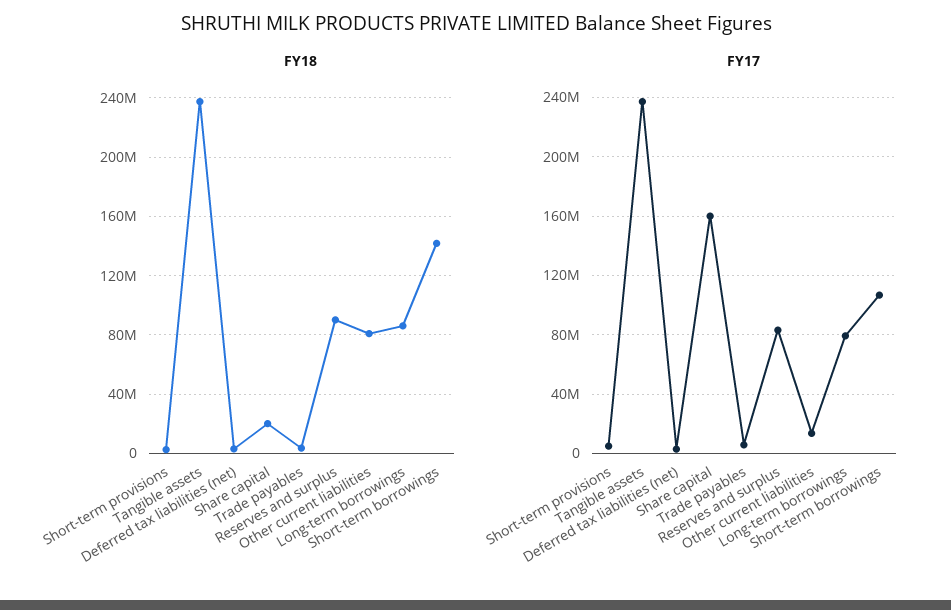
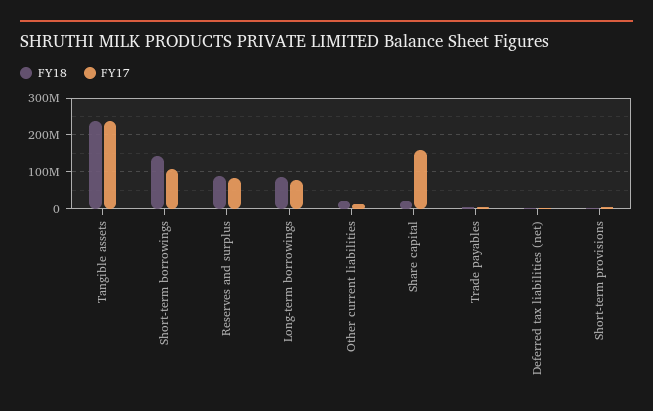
  {
    "FY18": {
      "Short-term provisions": 5000000,
      "Tangible assets": 240000000,
      "Deferred tax liabilities (net)": 5000000,
      "Share capital": 20000000,
      "Trade payables": 5000000,
      "Reserves and surplus": 90000000,
-     "Other current liabilities": 80000000,
+     "Other current liabilities": 20000000,
      "Long-term borrowings": 85000000,
      "Short-term borrowings": 140000000
    },
    "FY17": {
      "Short-term provisions": 5000000,
      "Tangible assets": 235000000,
      "Deferred tax liabilities (net)": 5000000,
      "Share capital": 160000000,
      "Trade payables": 5000000,
      "Reserves and surplus": 85000000,
      "Other current liabilities": 15000000,
      "Long-term borrowings": 80000000,
      "Short-term borrowings": 105000000
    }
  }

